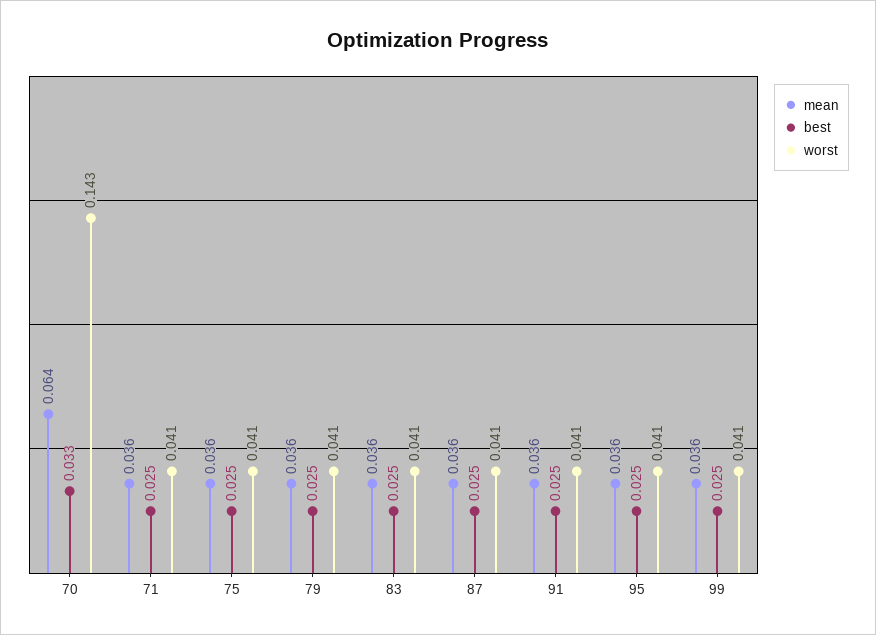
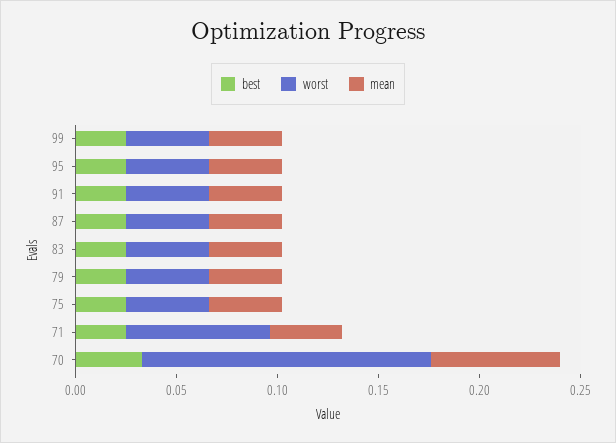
  {
    "mean": {
      "70": 0.064,
      "71": 0.036,
      "75": 0.036,
      "79": 0.036,
      "83": 0.036,
      "87": 0.036,
      "91": 0.036,
      "95": 0.036,
      "99": 0.036
    },
    "best": {
      "70": 0.033,
      "71": 0.025,
      "75": 0.025,
      "79": 0.025,
      "83": 0.025,
      "87": 0.025,
      "91": 0.025,
      "95": 0.025,
      "99": 0.025
    },
    "worst": {
      "70": 0.143,
-     "71": 0.041,
+     "71": 0.07,
      "75": 0.041,
      "79": 0.041,
      "83": 0.041,
      "87": 0.041,
      "91": 0.041,
      "95": 0.041,
      "99": 0.041
    }
  }

